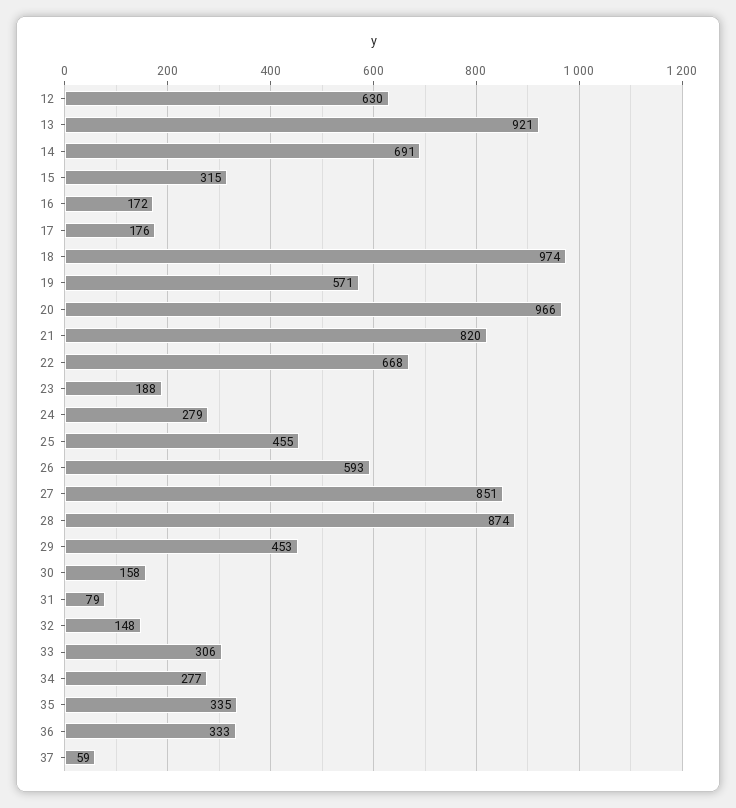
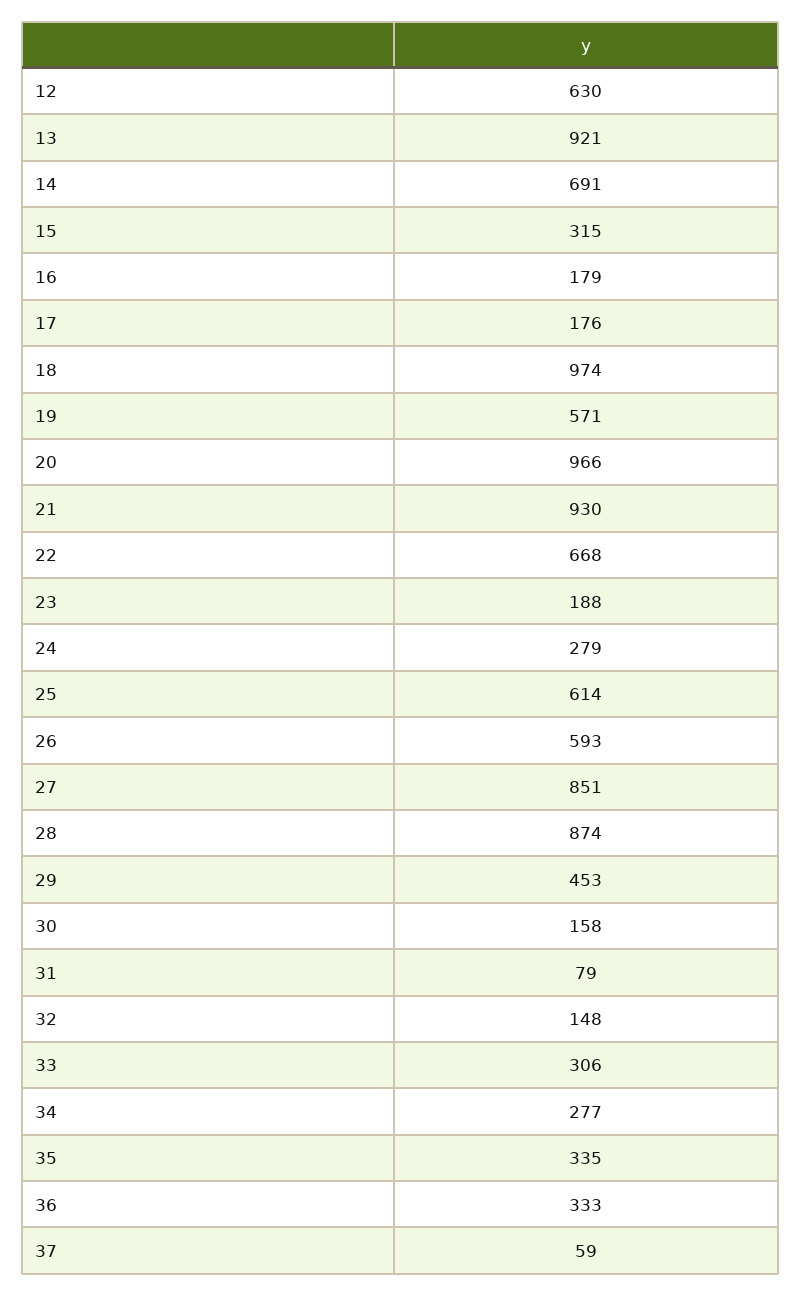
  {
    "12": 630,
    "13": 921,
    "14": 691,
    "15": 315,
-   "16": 172,
+   "16": 179,
    "17": 176,
    "18": 974,
    "19": 571,
    "20": 966,
-   "21": 820,
+   "21": 930,
    "22": 668,
    "23": 188,
    "24": 279,
-   "25": 455,
+   "25": 614,
    "26": 593,
    "27": 851,
    "28": 874,
    "29": 453,
    "30": 158,
    "31": 79,
    "32": 148,
    "33": 306,
    "34": 277,
    "35": 335,
    "36": 333,
    "37": 59
  }

